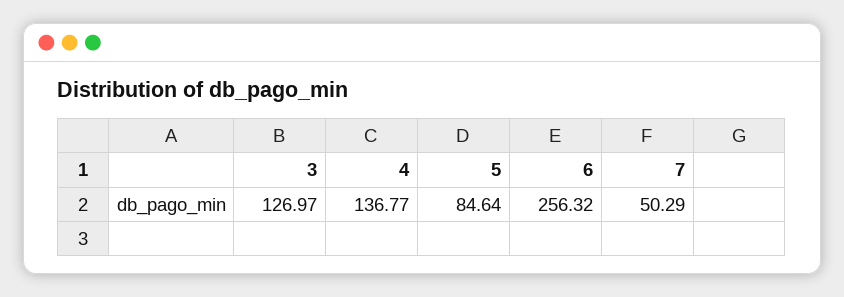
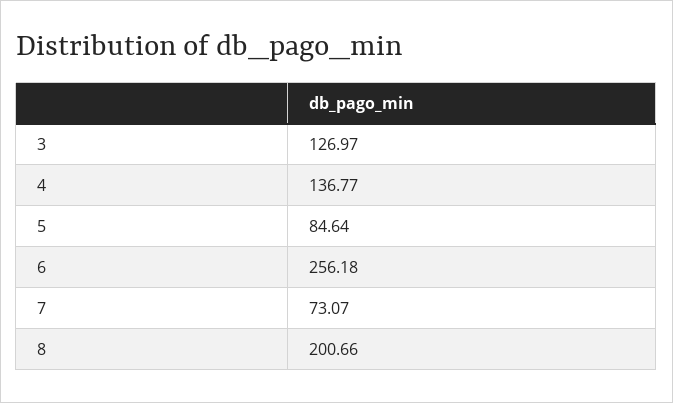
  {
    "3": 126.97,
    "4": 136.77,
    "5": 84.64,
-   "6": 256.32,
+   "6": 256.18,
-   "7": 50.29
+   "7": 73.07,
+   "8": 200.66
  }

